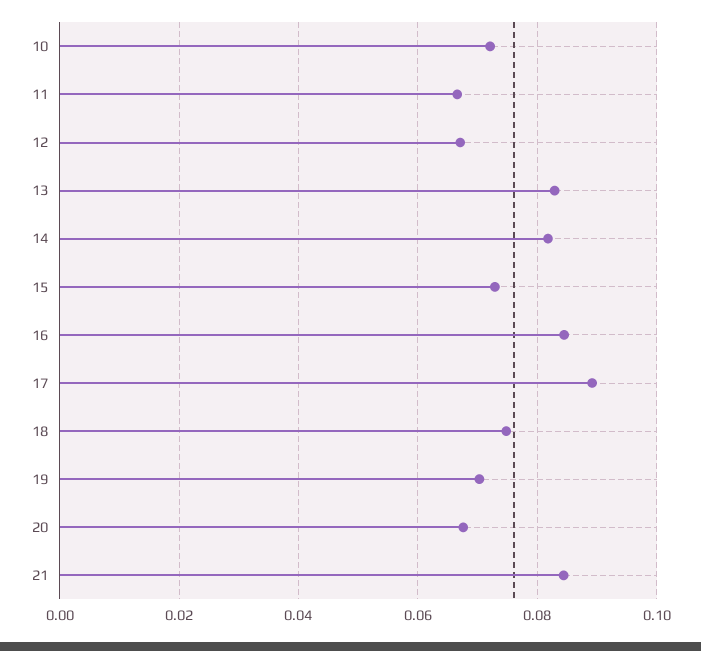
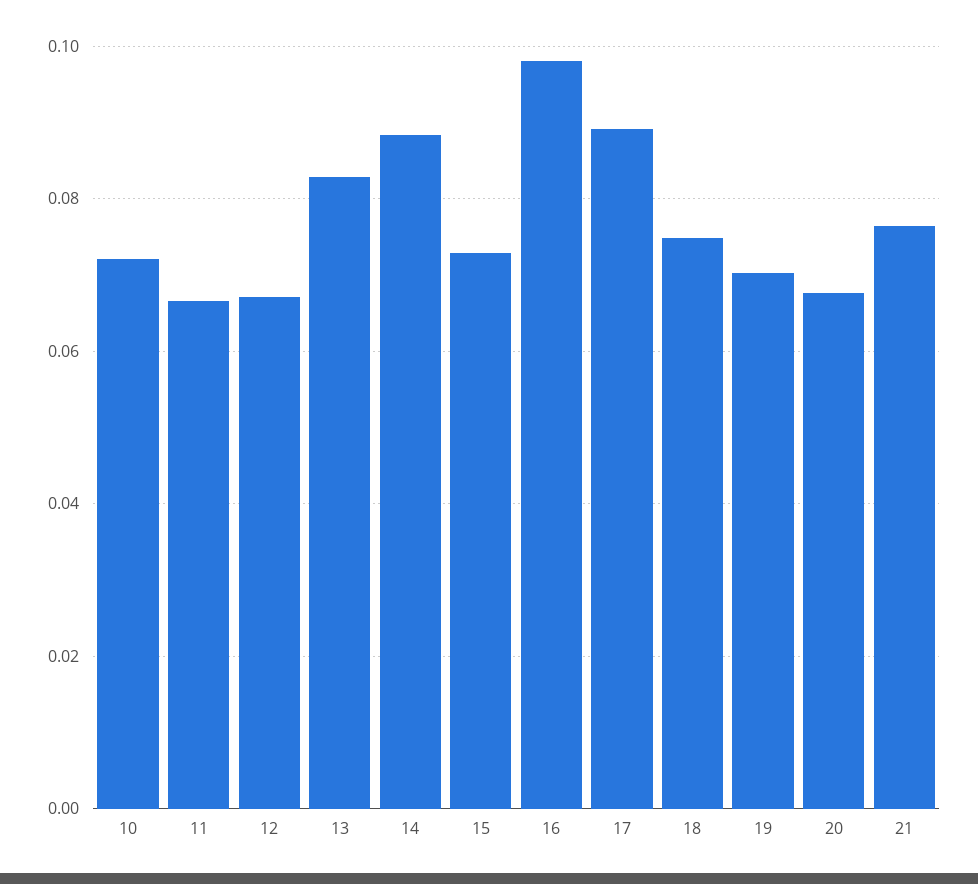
  {
    "10": 0.072,
    "11": 0.066,
    "12": 0.068,
    "13": 0.082,
-   "14": 0.082,
+   "14": 0.088,
    "15": 0.072,
-   "16": 0.084,
+   "16": 0.098,
    "17": 0.09,
    "18": 0.074,
    "19": 0.07,
    "20": 0.068,
-   "21": 0.084
+   "21": 0.076
  }

